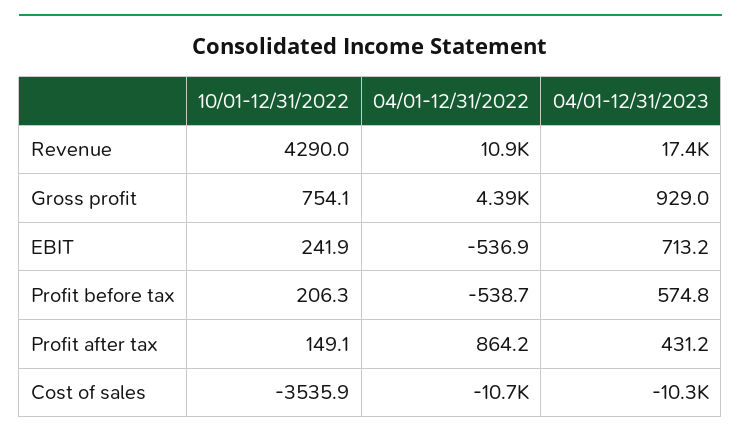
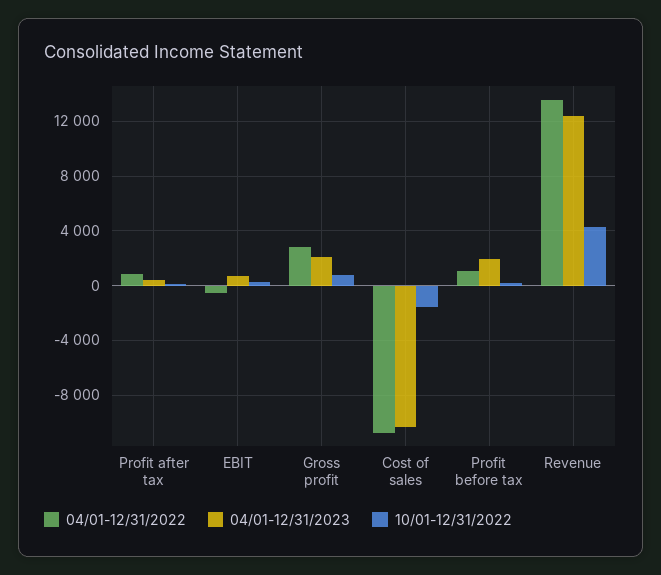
  {
    "10/01-12/31/2022": {
      "Revenue": 4290,
      "Gross profit": 754.1,
      "EBIT": 241.9,
      "Profit before tax": 206.3,
      "Profit after tax": 149.1,
-     "Cost of sales": -3535.9
+     "Cost of sales": -1500
    },
    "04/01-12/31/2022": {
-     "Revenue": 10900,
+     "Revenue": 13500,
-     "Gross profit": 4390,
+     "Gross profit": 3000,
      "EBIT": -536.9,
-     "Profit before tax": -538.7,
+     "Profit before tax": 1000,
      "Profit after tax": 864.2,
      "Cost of sales": -10700
    },
    "04/01-12/31/2023": {
-     "Revenue": 17400,
+     "Revenue": 12500,
-     "Gross profit": 929,
+     "Gross profit": 2000,
      "EBIT": 713.2,
-     "Profit before tax": 574.8,
+     "Profit before tax": 2000,
      "Profit after tax": 431.2,
      "Cost of sales": -10300
    }
  }

